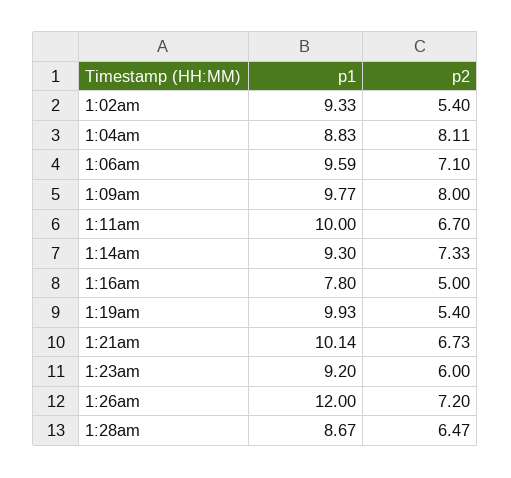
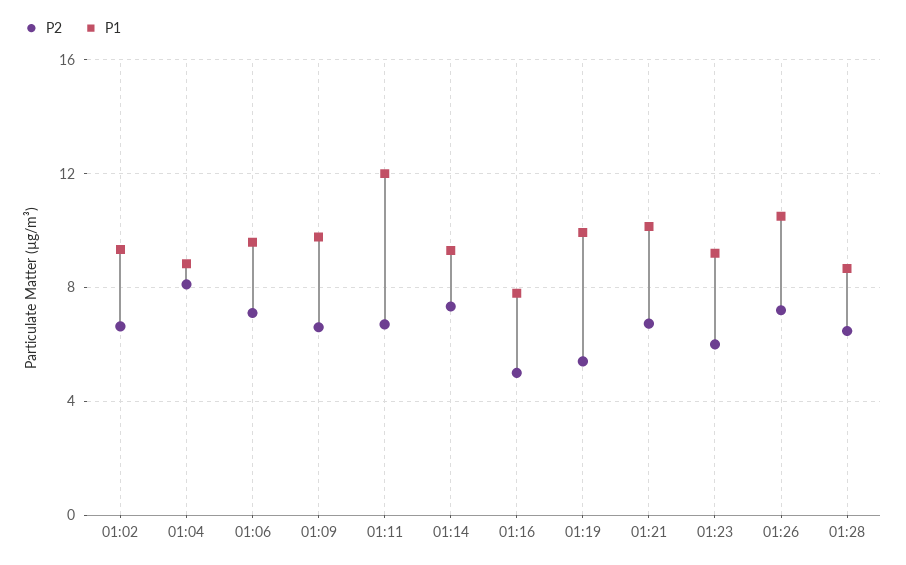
  {
    "p1": {
      "1:02am": 9.33,
      "1:04am": 8.83,
      "1:06am": 9.59,
      "1:09am": 9.77,
-     "1:11am": 10,
+     "1:11am": 12,
      "1:14am": 9.3,
      "1:16am": 7.8,
      "1:19am": 9.93,
      "1:21am": 10.14,
      "1:23am": 9.2,
-     "1:26am": 12,
+     "1:26am": 10.5,
      "1:28am": 8.67
    },
    "p2": {
-     "1:02am": 5.4,
+     "1:02am": 6.5,
      "1:04am": 8.11,
      "1:06am": 7.1,
-     "1:09am": 8,
+     "1:09am": 6.5,
      "1:11am": 6.7,
      "1:14am": 7.33,
      "1:16am": 5,
      "1:19am": 5.4,
      "1:21am": 6.73,
      "1:23am": 6,
      "1:26am": 7.2,
      "1:28am": 6.47
    }
  }

